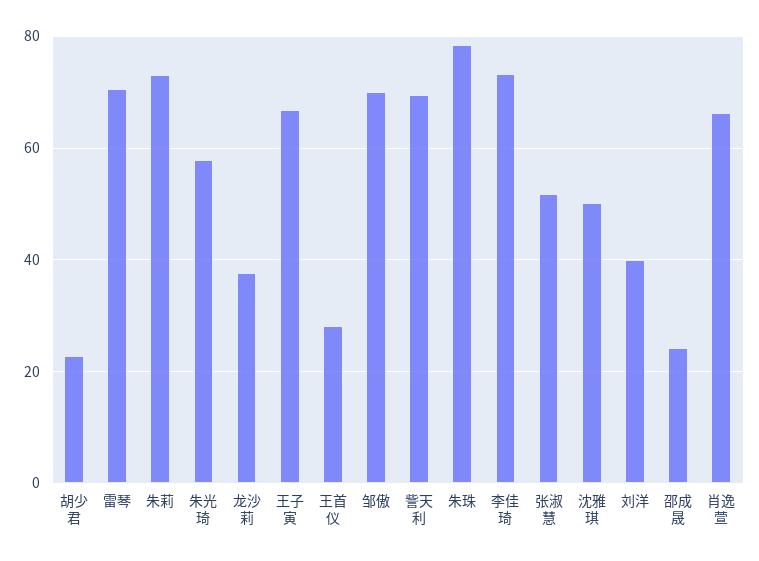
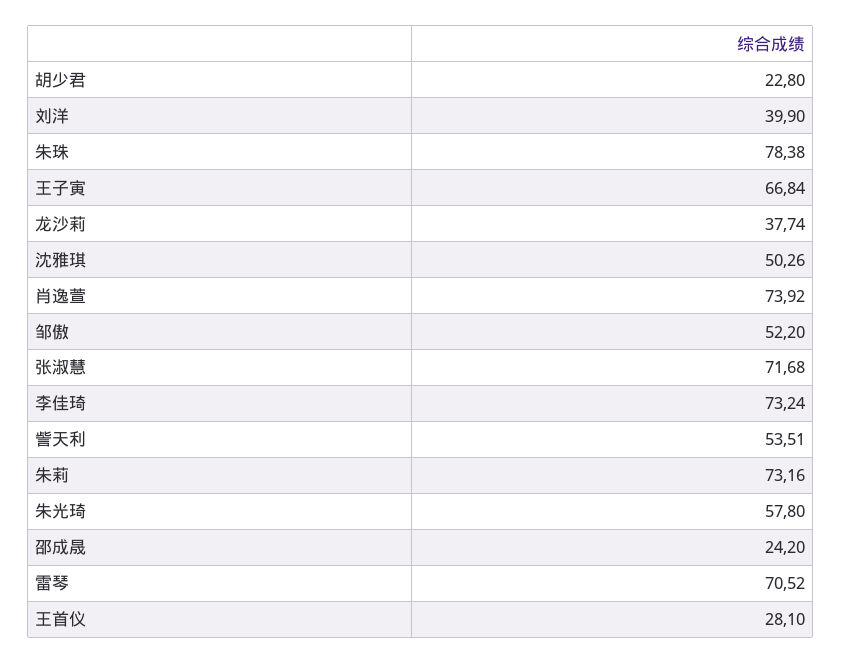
  {
    "胡少君": 22.8,
    "雷琴": 70.52,
    "朱莉": 73.16,
    "朱光琦": 57.8,
    "龙沙莉": 37.74,
    "王子寅": 66.84,
    "王首仪": 28.1,
-   "邹傲": 70,
+   "邹傲": 52.2,
-   "訾天利": 70,
+   "訾天利": 53.51,
    "朱珠": 78.38,
    "李佳琦": 73.24,
-   "张淑慧": 52,
+   "张淑慧": 71.68,
    "沈雅琪": 50.26,
    "刘洋": 39.9,
    "邵成晟": 24.2,
-   "肖逸萱": 66
+   "肖逸萱": 73.92
  }

